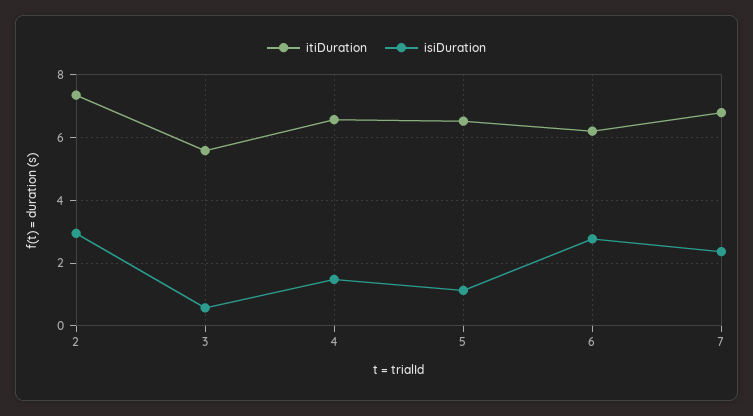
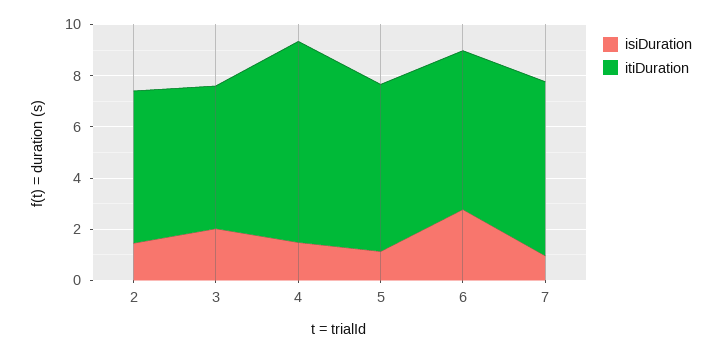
  {
    "itiDuration": {
-     "2": 7.4,
+     "2": 6,
      "3": 5.6,
-     "4": 6.6,
+     "4": 8,
      "5": 6.6,
      "6": 6.2,
      "7": 6.8
    },
    "isiDuration": {
-     "2": 3,
+     "2": 1.5,
-     "3": 0.6,
+     "3": 2,
      "4": 1.4,
      "5": 1.2,
      "6": 2.8,
-     "7": 2.4
+     "7": 1
    }
  }

